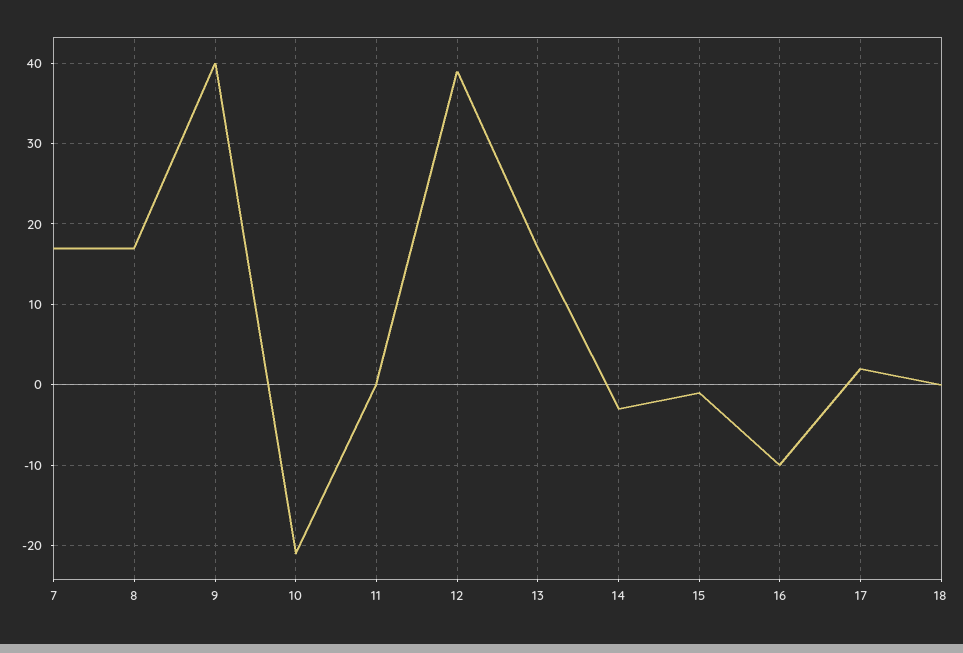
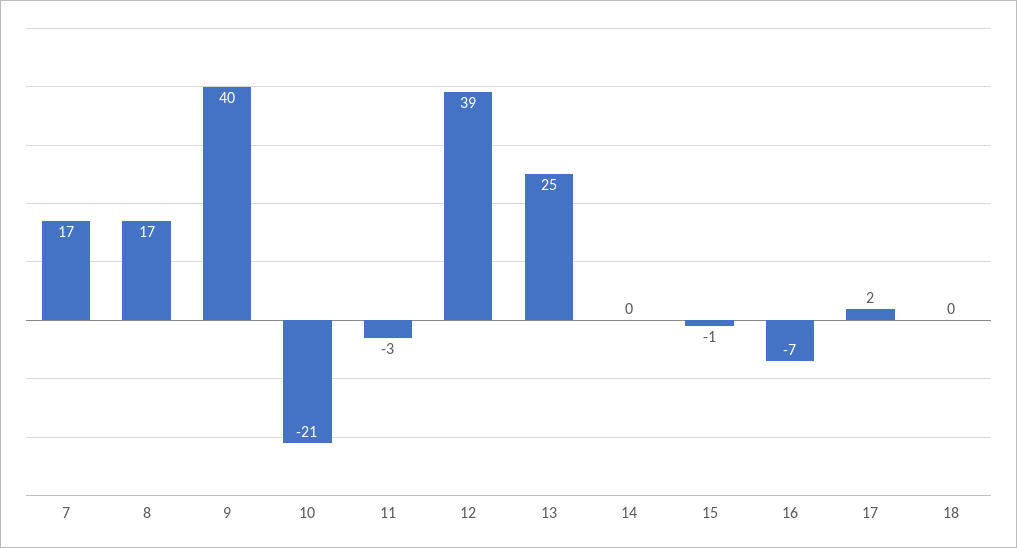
  {
    "7": 17,
    "8": 17,
    "9": 40,
    "10": -21,
-   "11": 0,
+   "11": -3,
    "12": 39,
-   "13": 17,
+   "13": 25,
-   "14": -3,
+   "14": 0,
    "15": -1,
-   "16": -10,
+   "16": -7,
    "17": 2,
    "18": 0
  }

